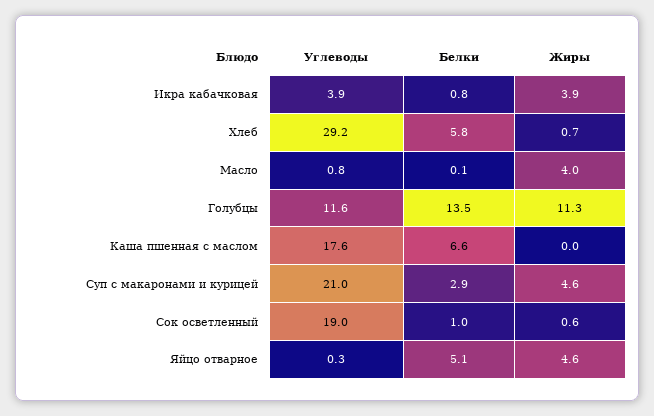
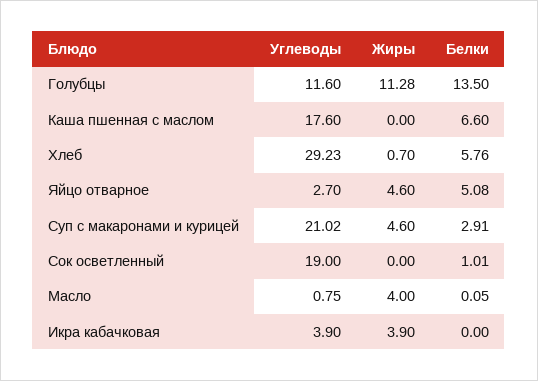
  {
    "Углеводы": {
      "Икра кабачковая": 3.9,
      "Хлеб": 29.23,
      "Масло": 0.75,
      "Голубцы": 11.6,
      "Каша пшенная с маслом": 17.6,
      "Суп с макаронами и курицей": 21.02,
      "Сок осветленный": 19,
-     "Яйцо отварное": 0.3
+     "Яйцо отварное": 2.7
    },
    "Белки": {
-     "Икра кабачковая": 0.8,
+     "Икра кабачковая": 0,
      "Хлеб": 5.76,
      "Масло": 0.05,
      "Голубцы": 13.5,
      "Каша пшенная с маслом": 6.6,
      "Суп с макаронами и курицей": 2.91,
      "Сок осветленный": 1.01,
      "Яйцо отварное": 5.08
    },
    "Жиры": {
      "Икра кабачковая": 3.9,
      "Хлеб": 0.7,
      "Масло": 4,
      "Голубцы": 11.28,
      "Каша пшенная с маслом": 0,
      "Суп с макаронами и курицей": 4.6,
-     "Сок осветленный": 0.6,
+     "Сок осветленный": 0,
      "Яйцо отварное": 4.6
    }
  }

